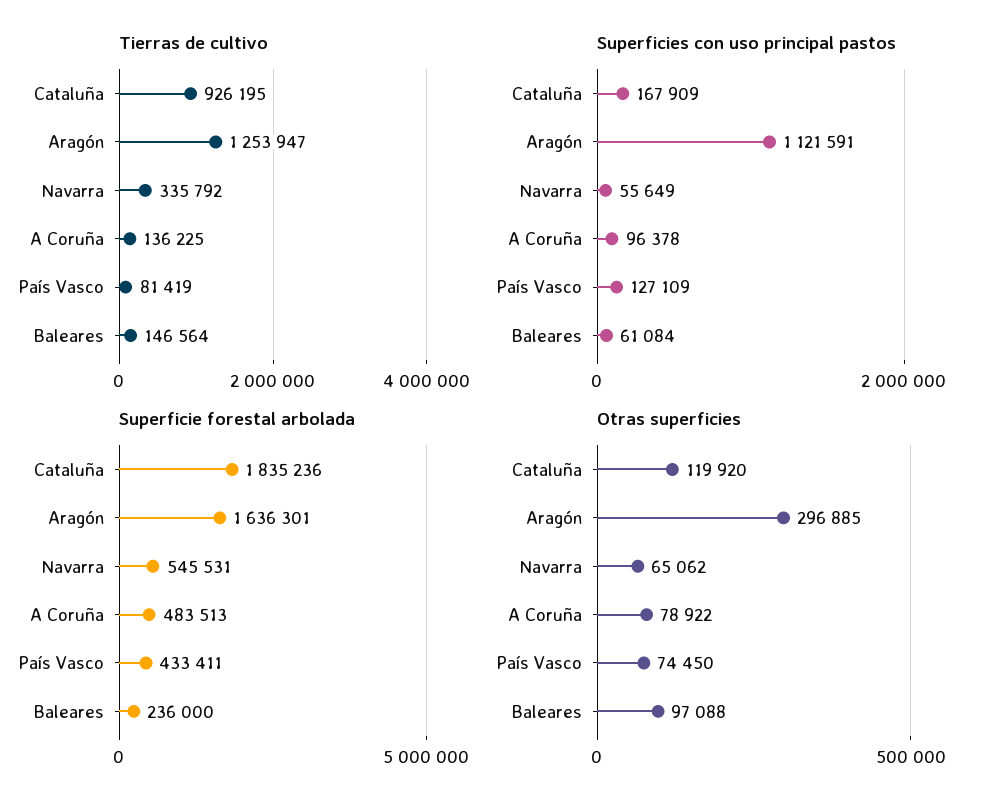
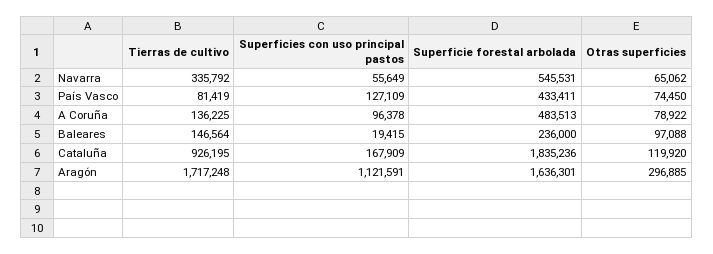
  {
    "Tierras de cultivo": {
      "Cataluña": 926195,
-     "Aragón": 1253947,
+     "Aragón": 1717248,
      "Navarra": 335792,
      "A Coruña": 136225,
      "País Vasco": 81419,
      "Baleares": 146564
    },
    "Superficies con uso principal pastos": {
      "Cataluña": 167909,
      "Aragón": 1121591,
      "Navarra": 55649,
      "A Coruña": 96378,
      "País Vasco": 127109,
-     "Baleares": 61084
+     "Baleares": 19415
    },
    "Superficie forestal arbolada": {
      "Cataluña": 1835236,
      "Aragón": 1636301,
      "Navarra": 545531,
      "A Coruña": 483513,
      "País Vasco": 433411,
      "Baleares": 236000
    },
    "Otras superficies": {
      "Cataluña": 119920,
      "Aragón": 296885,
      "Navarra": 65062,
      "A Coruña": 78922,
      "País Vasco": 74450,
      "Baleares": 97088
    }
  }

